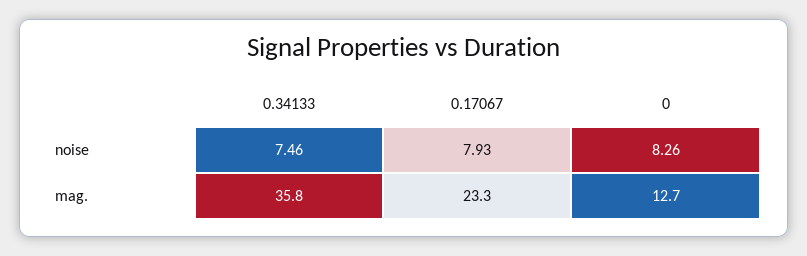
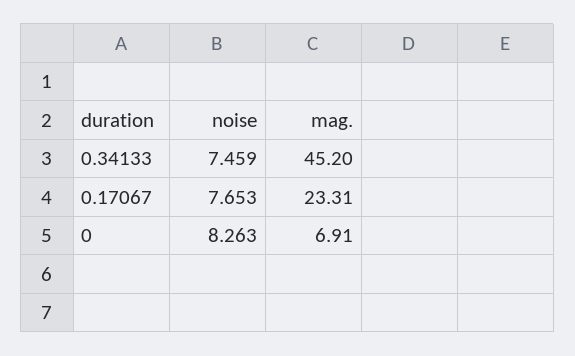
  {
    "0.34133": {
      "noise": 7.459,
-     "mag.": 35.8
+     "mag.": 45.2
    },
    "0.17067": {
-     "noise": 7.93,
+     "noise": 7.653,
      "mag.": 23.31
    },
    "0": {
      "noise": 8.263,
-     "mag.": 12.7
+     "mag.": 6.91
    }
  }

